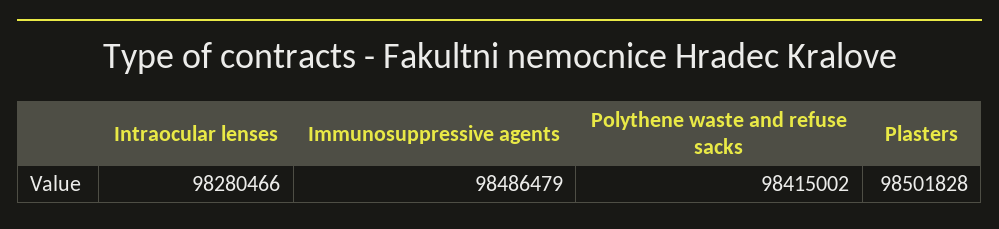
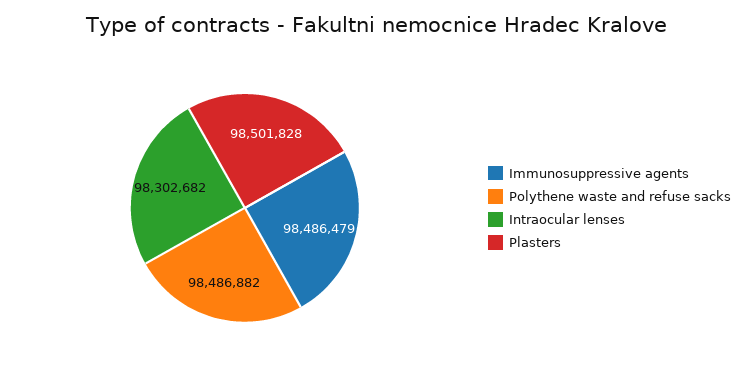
  {
-   "Intraocular lenses": 98280466,
+   "Intraocular lenses": 98302682,
    "Immunosuppressive agents": 98486479,
-   "Polythene waste and refuse sacks": 98415002,
+   "Polythene waste and refuse sacks": 98486882,
    "Plasters": 98501828
  }

